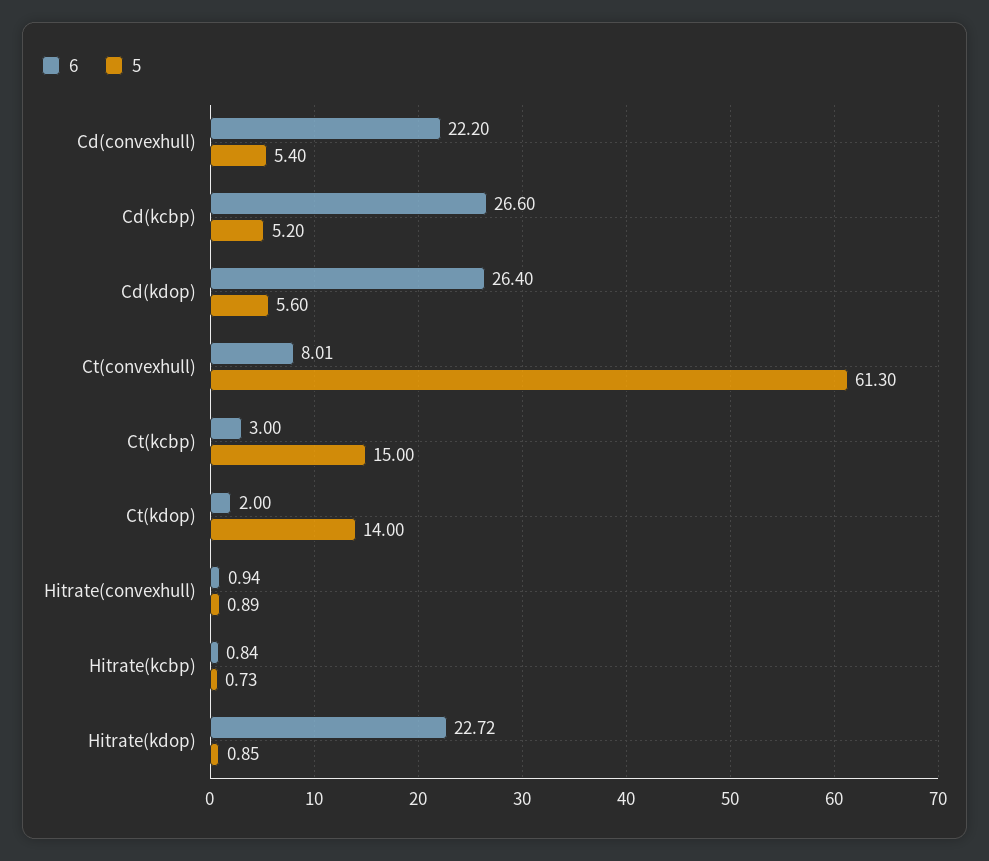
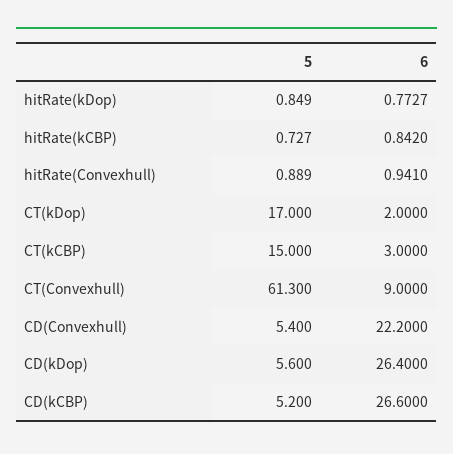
  {
    "6": {
      "Cd(convexhull)": 22.2,
      "Cd(kcbp)": 26.6,
      "Cd(kdop)": 26.4,
-     "Ct(convexhull)": 8.01,
+     "Ct(convexhull)": 9,
      "Ct(kcbp)": 3,
      "Ct(kdop)": 2,
      "Hitrate(convexhull)": 0.941,
      "Hitrate(kcbp)": 0.842,
-     "Hitrate(kdop)": 22.72
+     "Hitrate(kdop)": 0.7727
    },
    "5": {
      "Cd(convexhull)": 5.4,
      "Cd(kcbp)": 5.2,
      "Cd(kdop)": 5.6,
      "Ct(convexhull)": 61.3,
      "Ct(kcbp)": 15,
-     "Ct(kdop)": 14,
+     "Ct(kdop)": 17,
      "Hitrate(convexhull)": 0.889,
      "Hitrate(kcbp)": 0.727,
      "Hitrate(kdop)": 0.849
    }
  }

